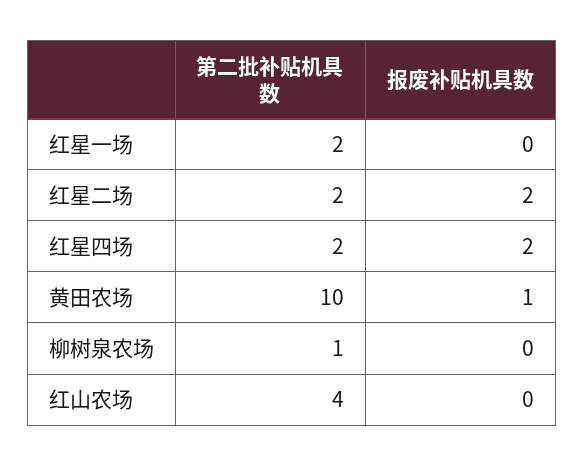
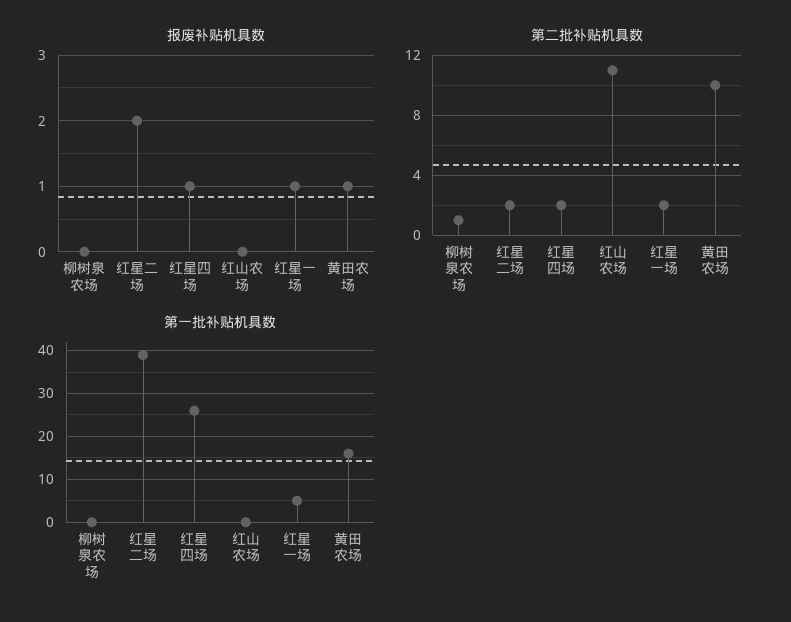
  {
    "第二批补贴机具数": {
      "红星一场": 2,
      "红星二场": 2,
      "红星四场": 2,
      "黄田农场": 10,
      "柳树泉农场": 1,
-     "红山农场": 4
+     "红山农场": 11
    },
    "报废补贴机具数": {
-     "红星一场": 0,
+     "红星一场": 1,
      "红星二场": 2,
-     "红星四场": 2,
+     "红星四场": 1,
      "黄田农场": 1,
      "柳树泉农场": 0,
      "红山农场": 0
-   }
+   },
+   "第一批补贴机具数": {
+     "柳树泉农场": 0,
+     "红星二场": 40,
+     "红星四场": 25,
+     "红山农场": 0,
+     "红星一场": 5,
+     "黄田农场": 15
+   }
  }

